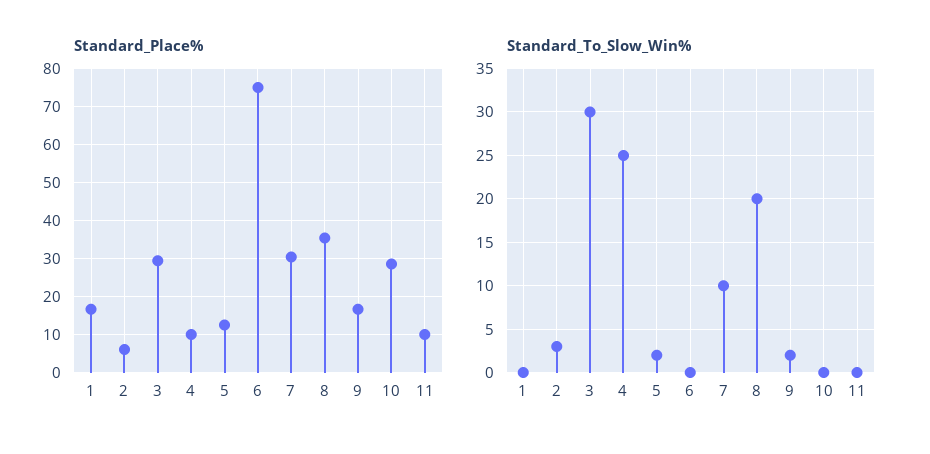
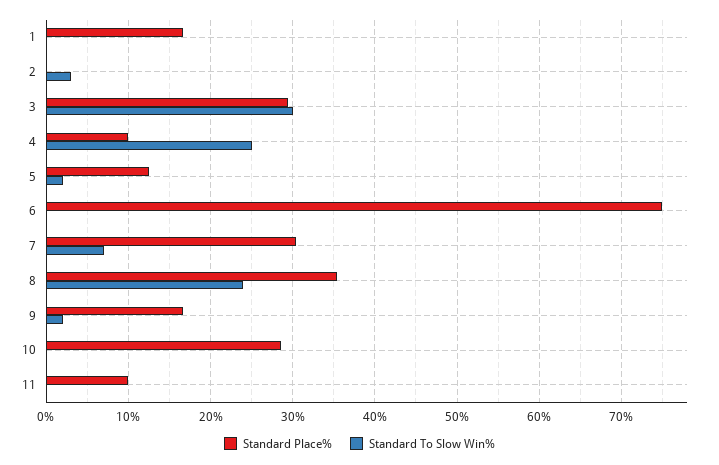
  {
    "Standard_Place%": {
      "1": 17,
-     "2": 6,
+     "2": 0,
      "3": 29,
      "4": 10,
      "5": 13,
      "6": 75,
      "7": 30,
      "8": 35,
      "9": 17,
      "10": 29,
      "11": 10
    },
    "Standard_To_Slow_Win%": {
      "1": 0,
      "2": 3,
      "3": 30,
      "4": 25,
      "5": 2,
      "6": 0,
-     "7": 10,
+     "7": 7,
-     "8": 20,
+     "8": 24,
      "9": 2,
      "10": 0,
      "11": 0
    }
  }

